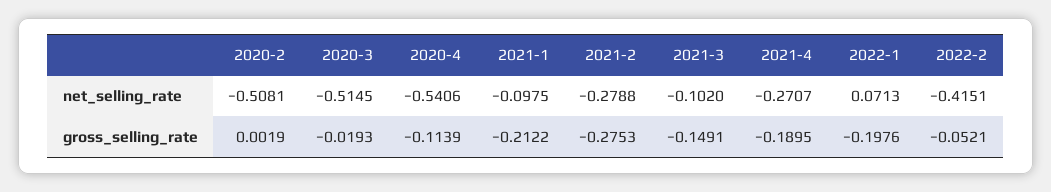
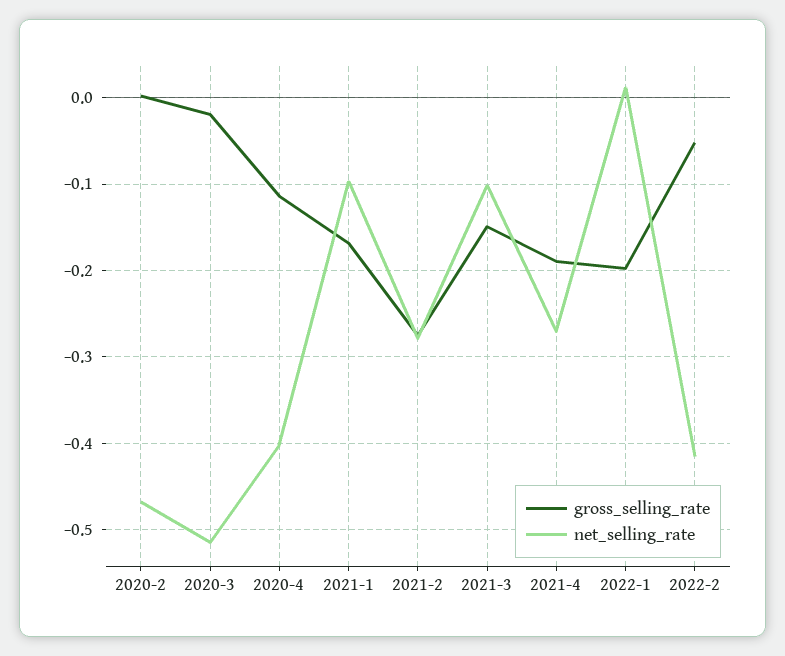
  {
    "net_selling_rate": {
-     "2020-2": -0.5081,
+     "2020-2": -0.47,
      "2020-3": -0.5145,
-     "2020-4": -0.5406,
+     "2020-4": -0.4,
      "2021-1": -0.0975,
      "2021-2": -0.2788,
      "2021-3": -0.102,
      "2021-4": -0.2707,
-     "2022-1": 0.0713,
+     "2022-1": 0.01,
      "2022-2": -0.4151
    },
    "gross_selling_rate": {
      "2020-2": 0.0019,
      "2020-3": -0.0193,
      "2020-4": -0.1139,
-     "2021-1": -0.2122,
+     "2021-1": -0.17,
      "2021-2": -0.2753,
      "2021-3": -0.1491,
      "2021-4": -0.1895,
      "2022-1": -0.1976,
      "2022-2": -0.0521
    }
  }

